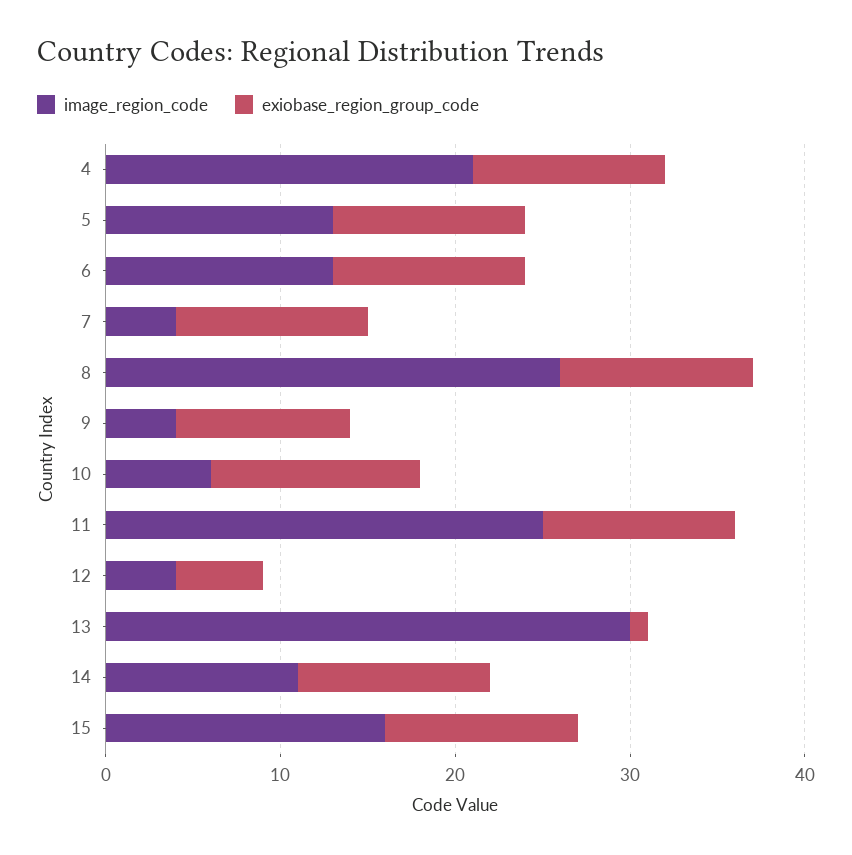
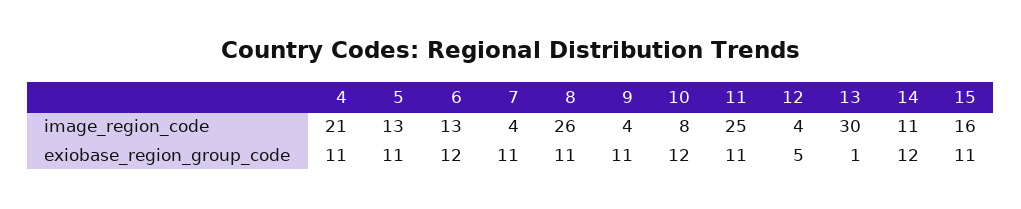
  {
    "image_region_code": {
      "4": 21,
      "5": 13,
      "6": 13,
      "7": 4,
      "8": 26,
      "9": 4,
-     "10": 6,
+     "10": 8,
      "11": 25,
      "12": 4,
      "13": 30,
      "14": 11,
      "15": 16
    },
    "exiobase_region_group_code": {
      "4": 11,
      "5": 11,
-     "6": 11,
+     "6": 12,
      "7": 11,
      "8": 11,
-     "9": 10,
+     "9": 11,
      "10": 12,
      "11": 11,
      "12": 5,
      "13": 1,
-     "14": 11,
+     "14": 12,
      "15": 11
    }
  }

